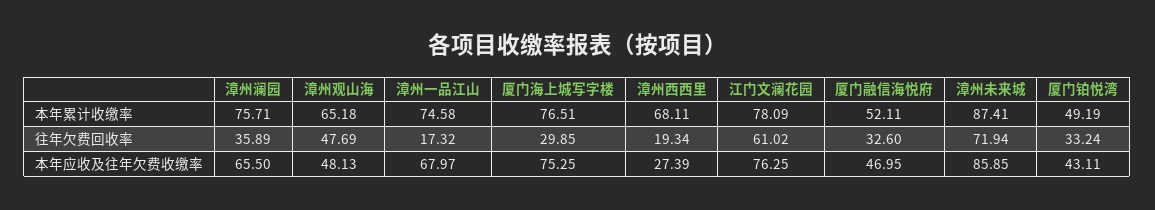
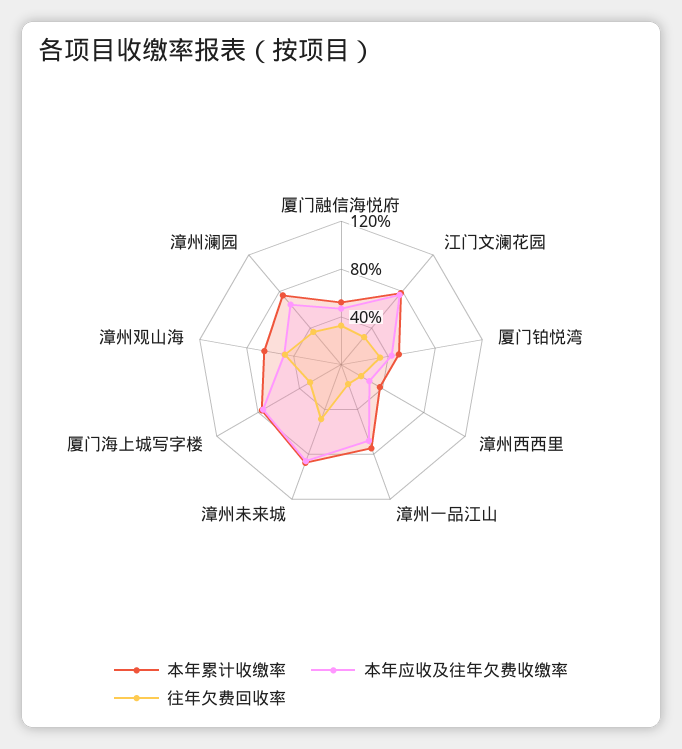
  {
    "本年累计收缴率": {
      "漳州澜园": 75.71,
      "漳州观山海": 65.18,
      "漳州一品江山": 74.58,
      "厦门海上城写字楼": 76.51,
-     "漳州西西里": 68.11,
+     "漳州西西里": 40,
      "江门文澜花园": 78.09,
      "厦门融信海悦府": 52.11,
      "漳州未来城": 87.41,
      "厦门铂悦湾": 49.19
    },
    "往年欠费回收率": {
      "漳州澜园": 35.89,
      "漳州观山海": 47.69,
      "漳州一品江山": 17.32,
      "厦门海上城写字楼": 29.85,
      "漳州西西里": 19.34,
-     "江门文澜花园": 61.02,
+     "江门文澜花园": 30,
      "厦门融信海悦府": 32.6,
-     "漳州未来城": 71.94,
+     "漳州未来城": 50,
      "厦门铂悦湾": 33.24
    },
    "本年应收及往年欠费收缴率": {
      "漳州澜园": 65.5,
      "漳州观山海": 48.13,
      "漳州一品江山": 67.97,
      "厦门海上城写字楼": 75.25,
      "漳州西西里": 27.39,
      "江门文澜花园": 76.25,
      "厦门融信海悦府": 46.95,
      "漳州未来城": 85.85,
      "厦门铂悦湾": 43.11
    }
  }

